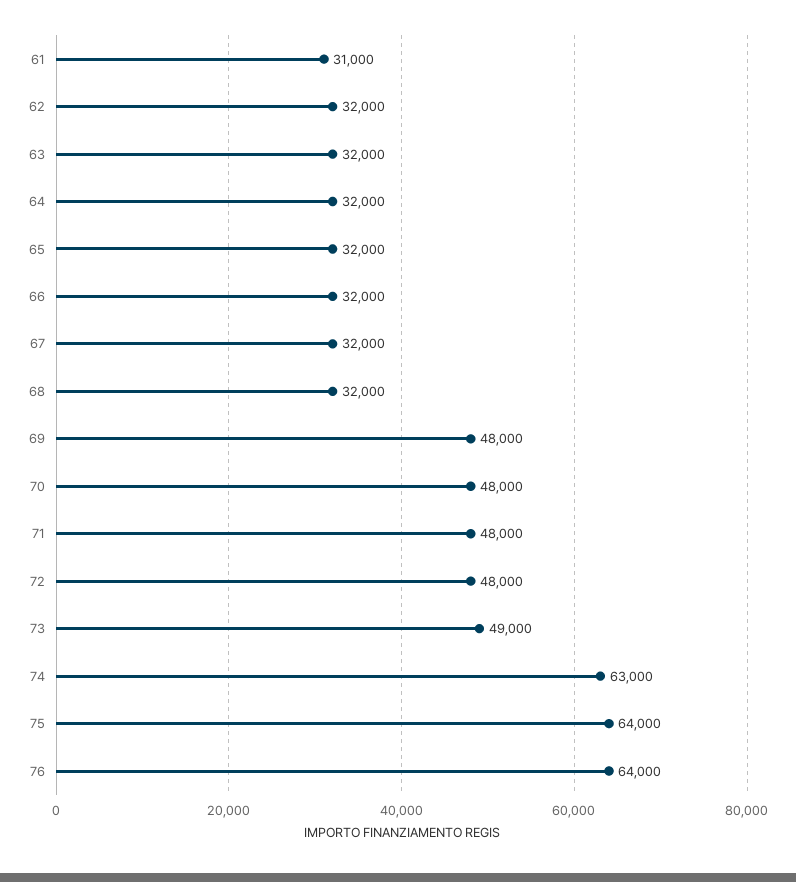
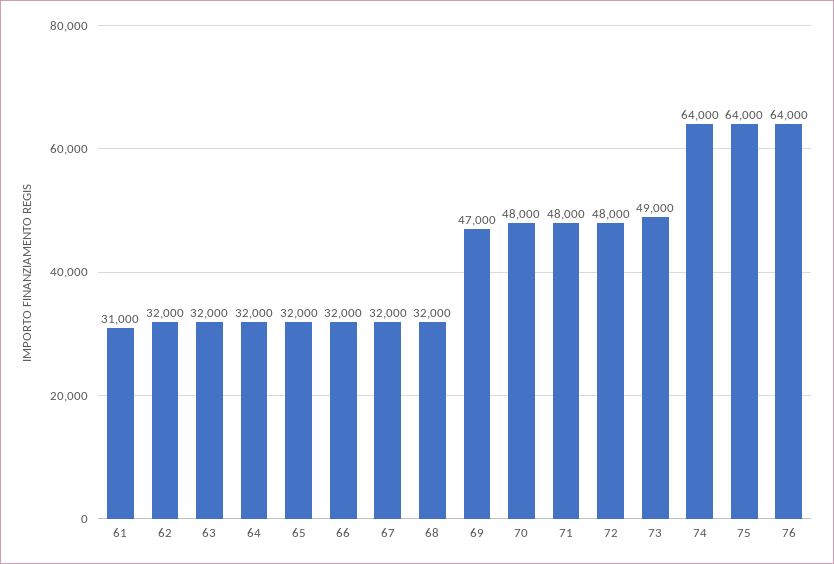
  {
    "61": 31000,
    "62": 32000,
    "63": 32000,
    "64": 32000,
    "65": 32000,
    "66": 32000,
    "67": 32000,
    "68": 32000,
-   "69": 48000,
+   "69": 47000,
    "70": 48000,
    "71": 48000,
    "72": 48000,
    "73": 49000,
-   "74": 63000,
+   "74": 64000,
    "75": 64000,
    "76": 64000
  }

